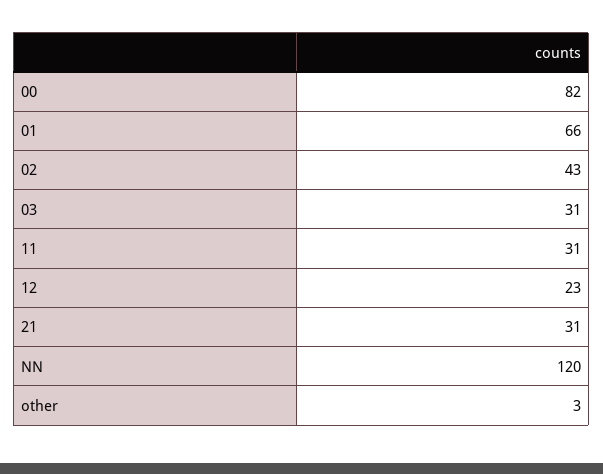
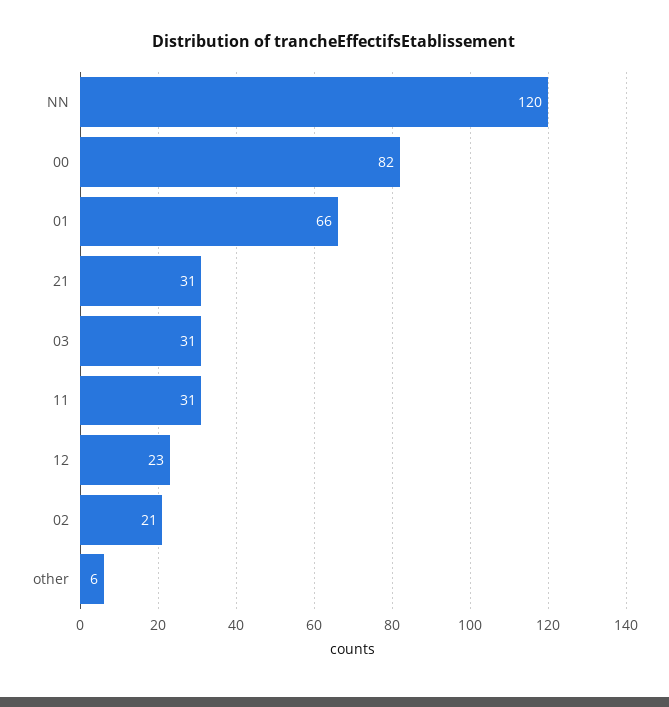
  {
    "00": 82,
    "01": 66,
-   "02": 43,
+   "02": 21,
    "03": 31,
    "11": 31,
    "12": 23,
    "21": 31,
    "NN": 120,
-   "other": 3
+   "other": 6
  }

